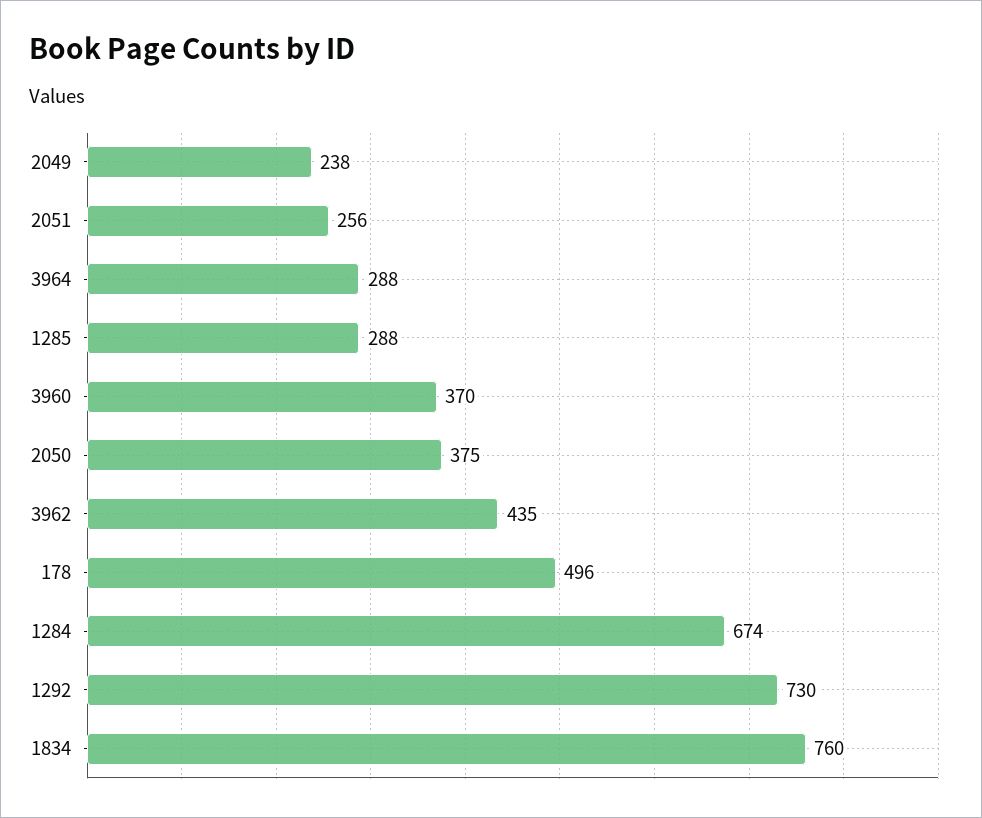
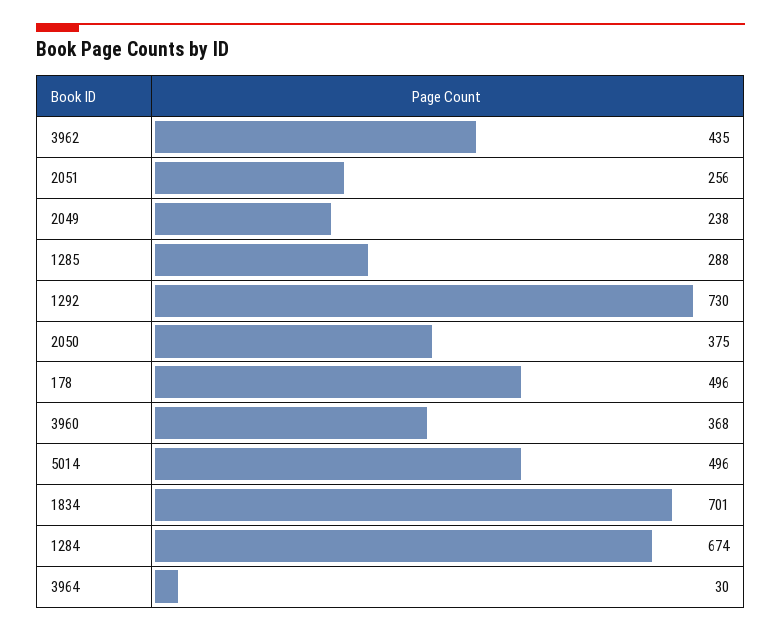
  {
    "2049": 238,
    "2051": 256,
-   "3964": 288,
+   "3964": 30,
    "1285": 288,
-   "3960": 370,
+   "3960": 368,
    "2050": 375,
    "3962": 435,
    "178": 496,
    "1284": 674,
    "1292": 730,
-   "1834": 760
+   "1834": 701,
+   "5014": 496
  }

